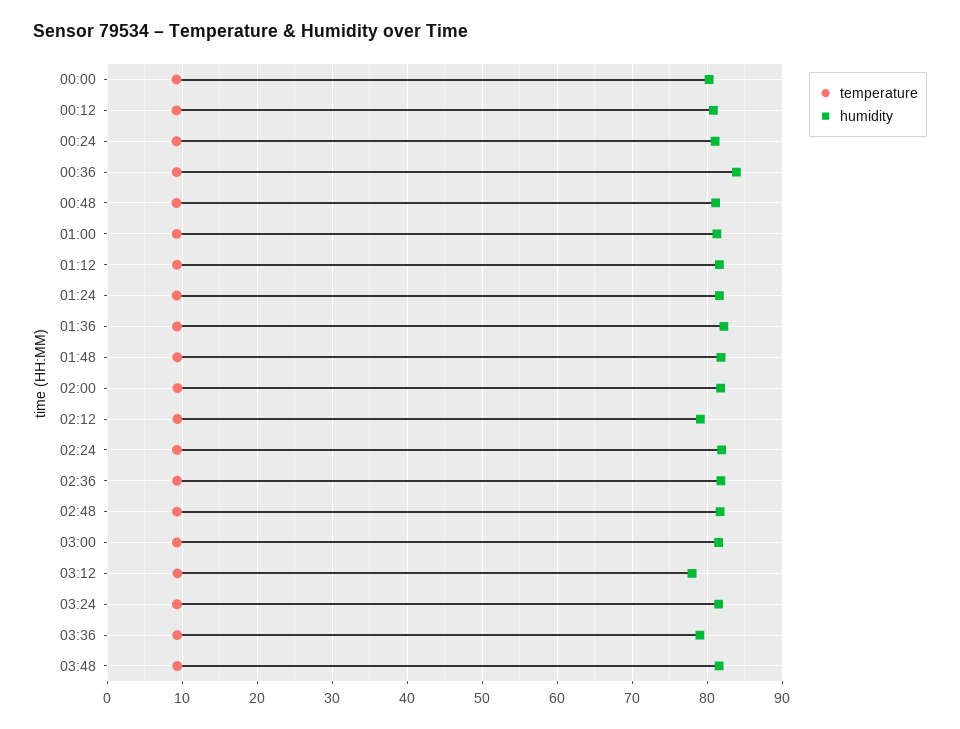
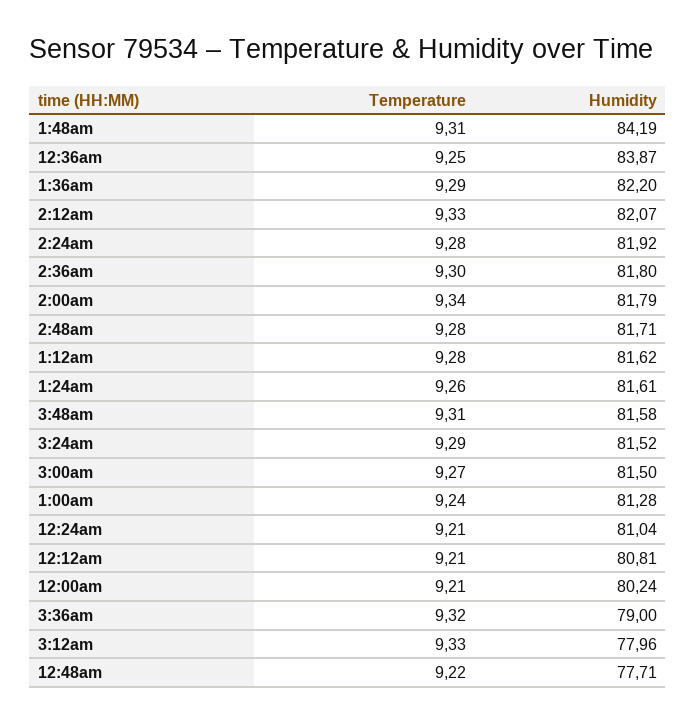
  {
    "temperature": {
      "00:00": 9.21,
      "00:12": 9.21,
      "00:24": 9.21,
      "00:36": 9.25,
      "00:48": 9.22,
      "01:00": 9.24,
      "01:12": 9.28,
      "01:24": 9.26,
      "01:36": 9.29,
      "01:48": 9.31,
      "02:00": 9.34,
      "02:12": 9.33,
      "02:24": 9.28,
      "02:36": 9.3,
      "02:48": 9.28,
      "03:00": 9.27,
      "03:12": 9.33,
      "03:24": 9.29,
      "03:36": 9.32,
      "03:48": 9.31
    },
    "humidity": {
      "00:00": 80.24,
      "00:12": 80.81,
      "00:24": 81.04,
      "00:36": 83.87,
-     "00:48": 81,
+     "00:48": 77.71,
      "01:00": 81.28,
      "01:12": 81.62,
      "01:24": 81.61,
      "01:36": 82.2,
-     "01:48": 82,
+     "01:48": 84.19,
      "02:00": 81.79,
-     "02:12": 79,
+     "02:12": 82.07,
      "02:24": 81.92,
      "02:36": 81.8,
      "02:48": 81.71,
      "03:00": 81.5,
      "03:12": 77.96,
      "03:24": 81.52,
      "03:36": 79,
      "03:48": 81.58
    }
  }

